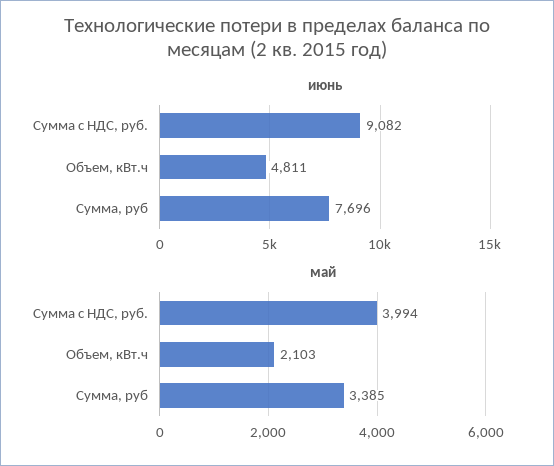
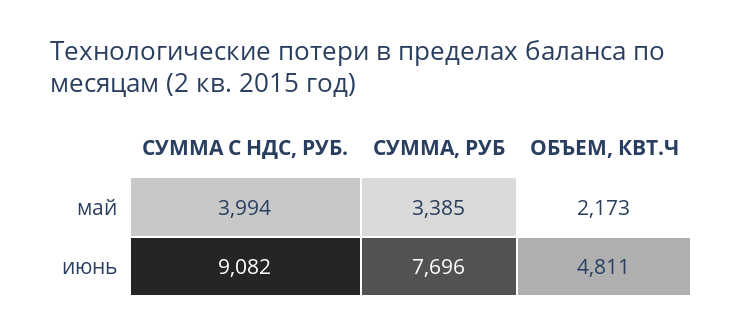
  {
    "июнь": {
      "Сумма с НДС, руб.": 9082,
      "Объем, кВт.ч": 4811,
      "Сумма, руб": 7696
    },
    "май": {
      "Сумма с НДС, руб.": 3994,
-     "Объем, кВт.ч": 2103,
+     "Объем, кВт.ч": 2173,
      "Сумма, руб": 3385
    }
  }

